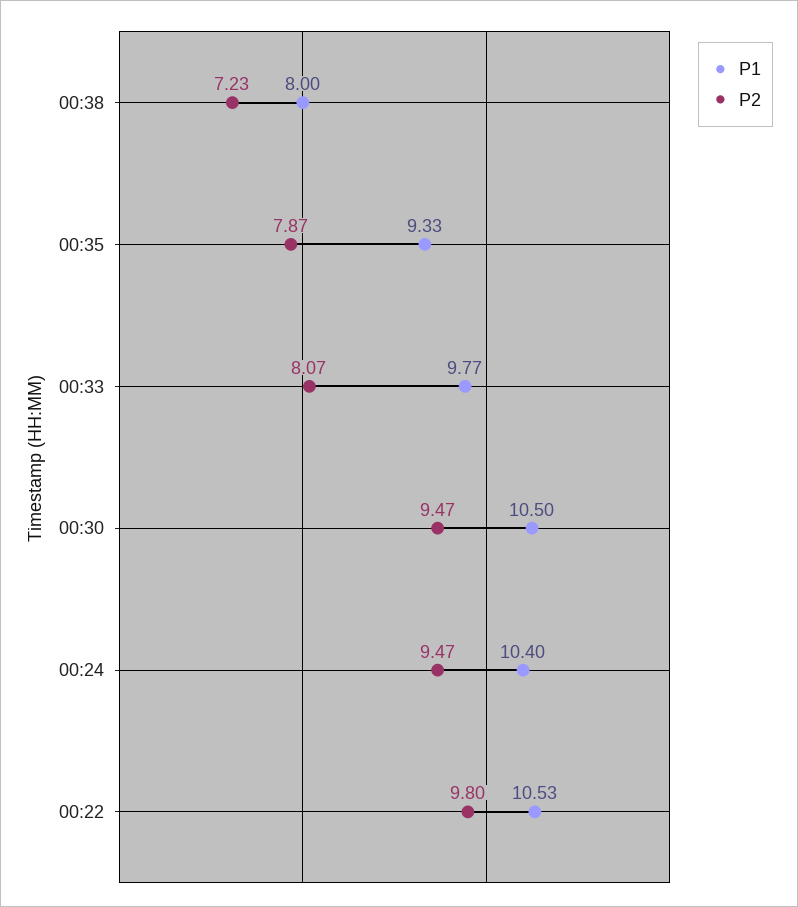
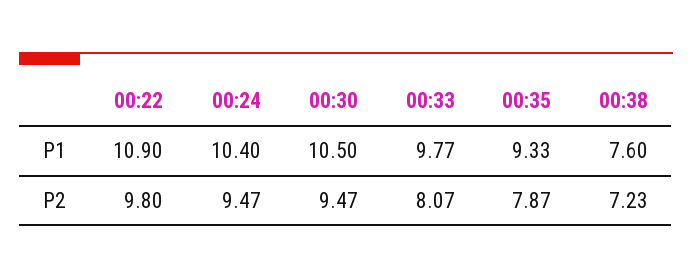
  {
    "P1": {
-     "00:38": 8,
+     "00:38": 7.6,
      "00:35": 9.33,
      "00:33": 9.77,
      "00:30": 10.5,
      "00:24": 10.4,
-     "00:22": 10.53
+     "00:22": 10.9
    },
    "P2": {
      "00:38": 7.23,
      "00:35": 7.87,
      "00:33": 8.07,
      "00:30": 9.47,
      "00:24": 9.47,
      "00:22": 9.8
    }
  }

